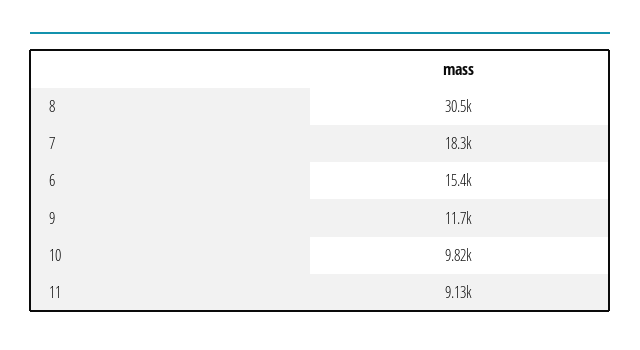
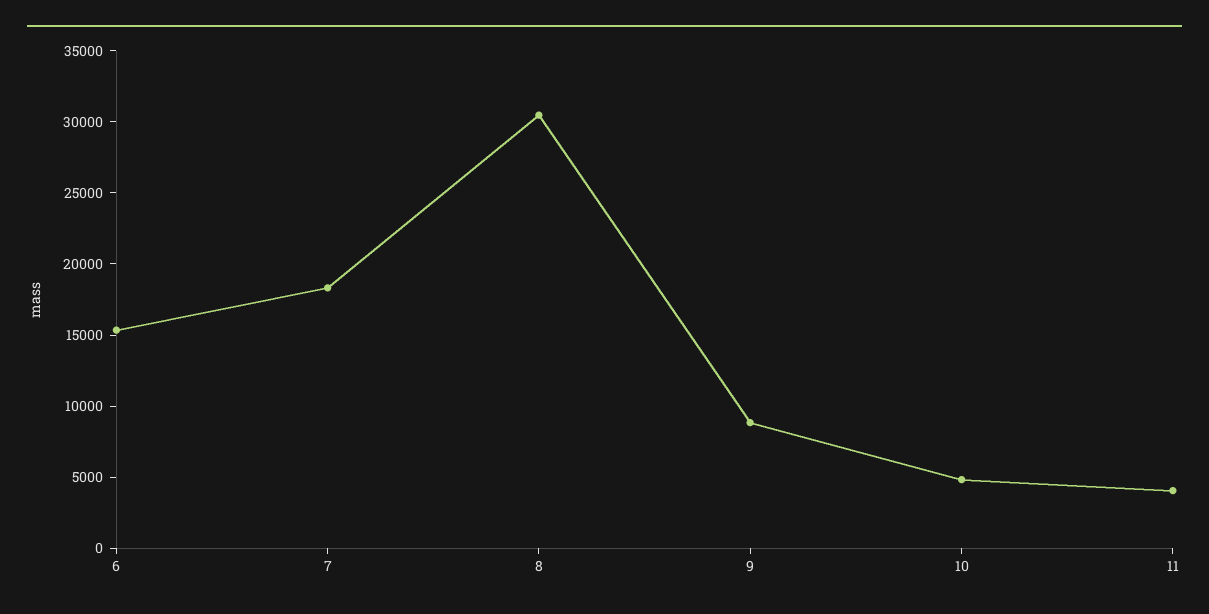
  {
    "8": 30500,
    "7": 18300,
    "6": 15400,
-   "9": 11700,
+   "9": 9000,
-   "10": 9820,
+   "10": 5000,
-   "11": 9130
+   "11": 4000
  }

